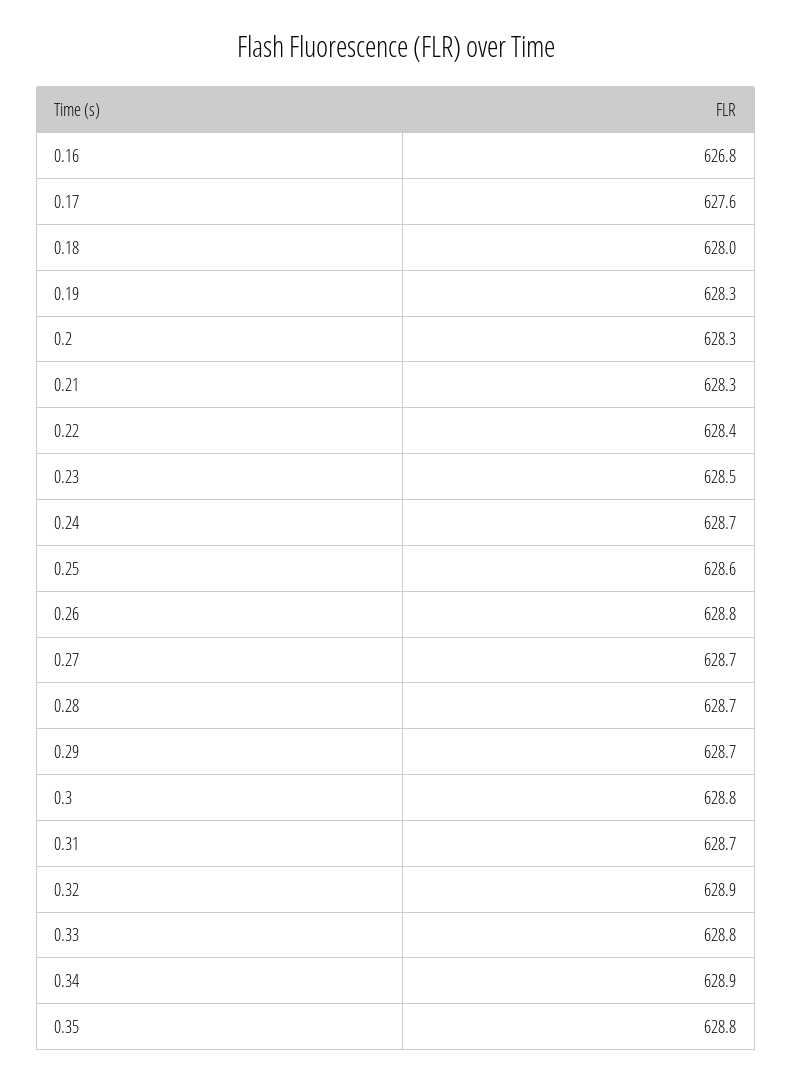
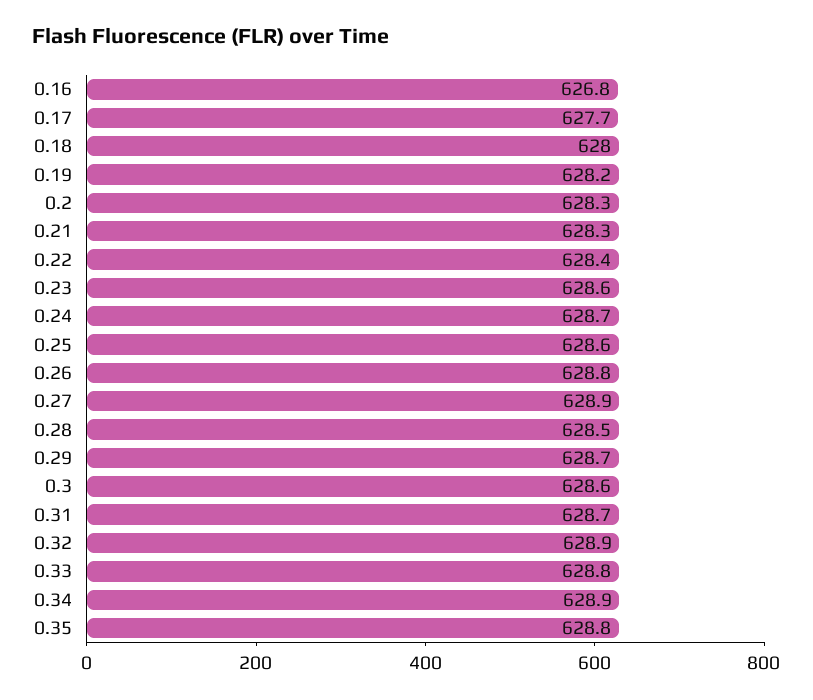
  {
    "0.16": 626.8,
-   "0.17": 627.6,
+   "0.17": 627.7,
    "0.18": 628,
-   "0.19": 628.3,
+   "0.19": 628.2,
    "0.2": 628.3,
    "0.21": 628.3,
    "0.22": 628.4,
-   "0.23": 628.5,
+   "0.23": 628.6,
    "0.24": 628.7,
    "0.25": 628.6,
    "0.26": 628.8,
-   "0.27": 628.7,
+   "0.27": 628.9,
-   "0.28": 628.7,
+   "0.28": 628.5,
    "0.29": 628.7,
-   "0.3": 628.8,
+   "0.3": 628.6,
    "0.31": 628.7,
    "0.32": 628.9,
    "0.33": 628.8,
    "0.34": 628.9,
    "0.35": 628.8
  }

